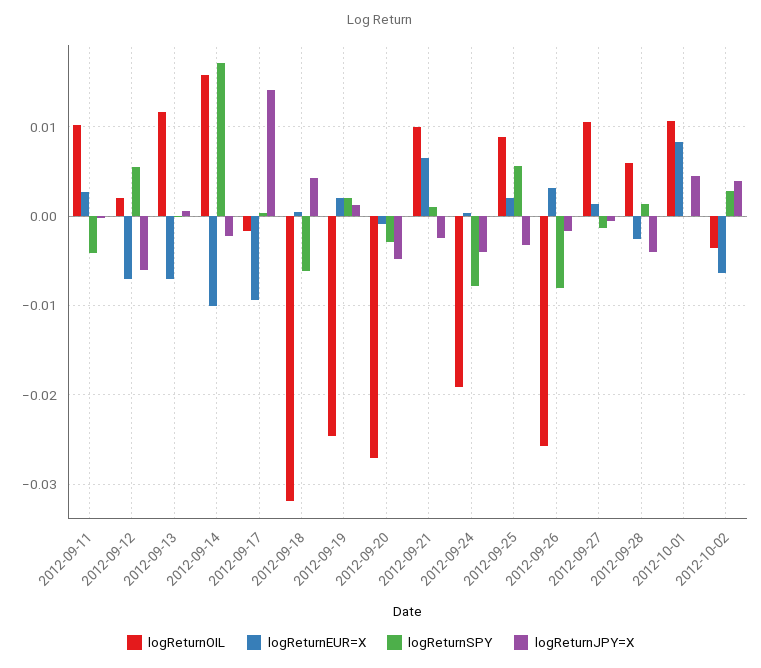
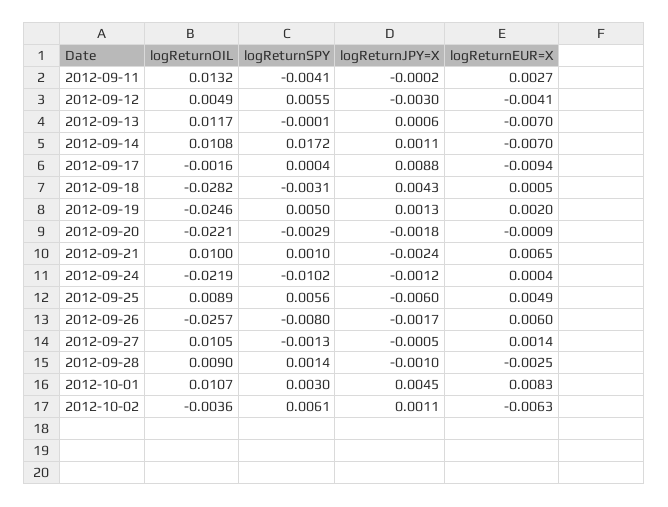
  {
    "logReturnOIL": {
-     "2012-09-11": 0.01,
+     "2012-09-11": 0.0132,
-     "2012-09-12": 0.002,
+     "2012-09-12": 0.0049,
      "2012-09-13": 0.0117,
-     "2012-09-14": 0.016,
+     "2012-09-14": 0.0108,
      "2012-09-17": -0.0016,
-     "2012-09-18": -0.032,
+     "2012-09-18": -0.0282,
      "2012-09-19": -0.0246,
-     "2012-09-20": -0.027,
+     "2012-09-20": -0.0221,
      "2012-09-21": 0.01,
-     "2012-09-24": -0.019,
+     "2012-09-24": -0.0219,
      "2012-09-25": 0.0089,
      "2012-09-26": -0.0257,
      "2012-09-27": 0.0105,
-     "2012-09-28": 0.006,
+     "2012-09-28": 0.009,
      "2012-10-01": 0.0107,
      "2012-10-02": -0.0036
    },
    "logReturnEUR=X": {
      "2012-09-11": 0.0027,
-     "2012-09-12": -0.007,
+     "2012-09-12": -0.0041,
      "2012-09-13": -0.007,
-     "2012-09-14": -0.01,
+     "2012-09-14": -0.007,
      "2012-09-17": -0.0094,
      "2012-09-18": 0.0005,
      "2012-09-19": 0.002,
      "2012-09-20": -0.0009,
      "2012-09-21": 0.0065,
      "2012-09-24": 0.0004,
-     "2012-09-25": 0.002,
+     "2012-09-25": 0.0049,
-     "2012-09-26": 0.003,
+     "2012-09-26": 0.006,
      "2012-09-27": 0.0014,
      "2012-09-28": -0.0025,
      "2012-10-01": 0.0083,
      "2012-10-02": -0.0063
    },
    "logReturnSPY": {
      "2012-09-11": -0.0041,
      "2012-09-12": 0.0055,
      "2012-09-13": -0.0001,
      "2012-09-14": 0.0172,
      "2012-09-17": 0.0004,
-     "2012-09-18": -0.006,
+     "2012-09-18": -0.0031,
-     "2012-09-19": 0.002,
+     "2012-09-19": 0.005,
      "2012-09-20": -0.0029,
      "2012-09-21": 0.001,
-     "2012-09-24": -0.008,
+     "2012-09-24": -0.0102,
      "2012-09-25": 0.0056,
      "2012-09-26": -0.008,
      "2012-09-27": -0.0013,
      "2012-09-28": 0.0014,
-     "2012-10-01": 0,
+     "2012-10-01": 0.003,
-     "2012-10-02": 0.003
+     "2012-10-02": 0.0061
    },
    "logReturnJPY=X": {
      "2012-09-11": -0.0002,
-     "2012-09-12": -0.006,
+     "2012-09-12": -0.003,
      "2012-09-13": 0.0006,
-     "2012-09-14": -0.002,
+     "2012-09-14": 0.0011,
-     "2012-09-17": 0.014,
+     "2012-09-17": 0.0088,
      "2012-09-18": 0.0043,
      "2012-09-19": 0.0013,
-     "2012-09-20": -0.005,
+     "2012-09-20": -0.0018,
      "2012-09-21": -0.0024,
-     "2012-09-24": -0.004,
+     "2012-09-24": -0.0012,
-     "2012-09-25": -0.003,
+     "2012-09-25": -0.006,
      "2012-09-26": -0.0017,
      "2012-09-27": -0.0005,
-     "2012-09-28": -0.004,
+     "2012-09-28": -0.001,
      "2012-10-01": 0.0045,
-     "2012-10-02": 0.004
+     "2012-10-02": 0.0011
    }
  }

